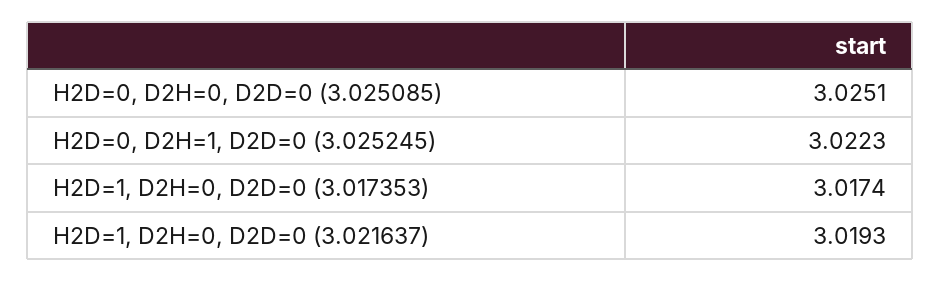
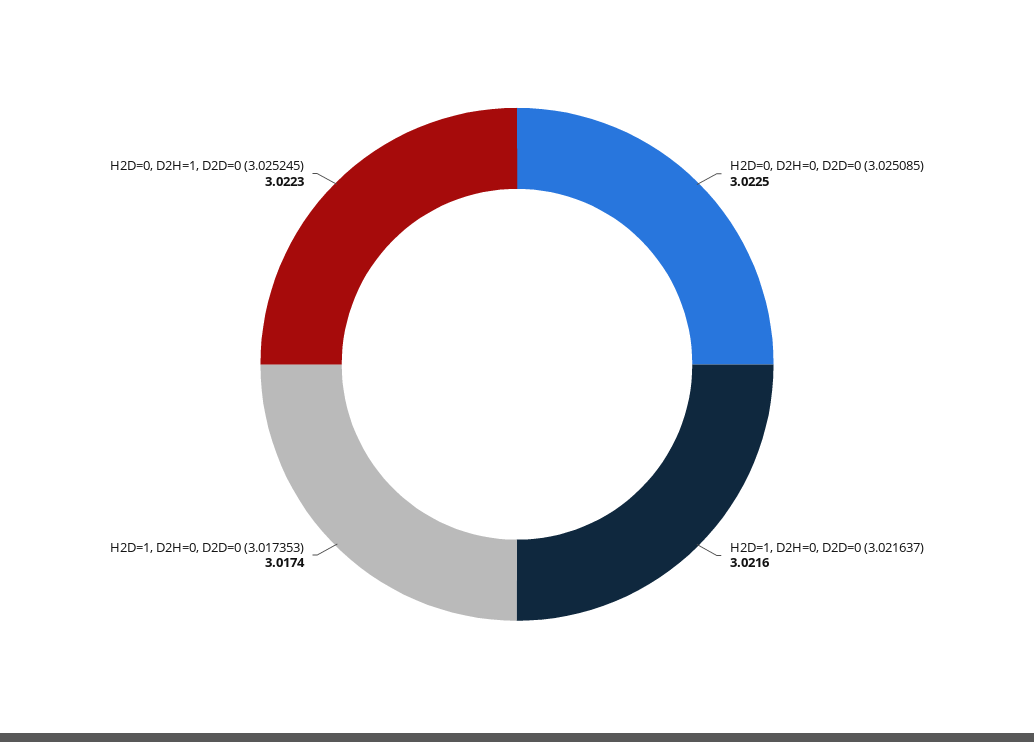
  {
-   "H2D=0, D2H=0, D2D=0 (3.025085)": 3.0251,
+   "H2D=0, D2H=0, D2D=0 (3.025085)": 3.0225,
    "H2D=0, D2H=1, D2D=0 (3.025245)": 3.0223,
    "H2D=1, D2H=0, D2D=0 (3.017353)": 3.0174,
-   "H2D=1, D2H=0, D2D=0 (3.021637)": 3.0193
+   "H2D=1, D2H=0, D2D=0 (3.021637)": 3.0216
  }

